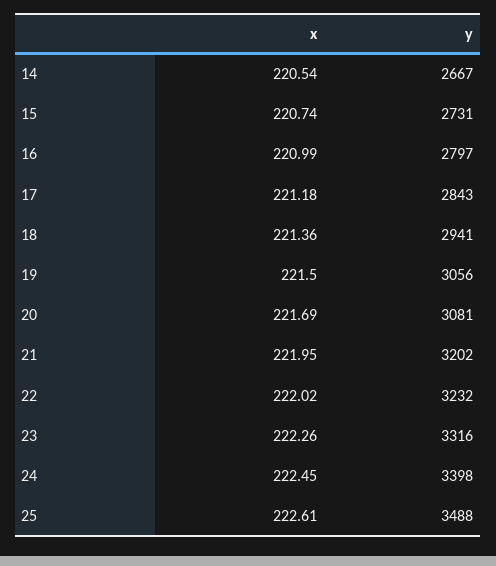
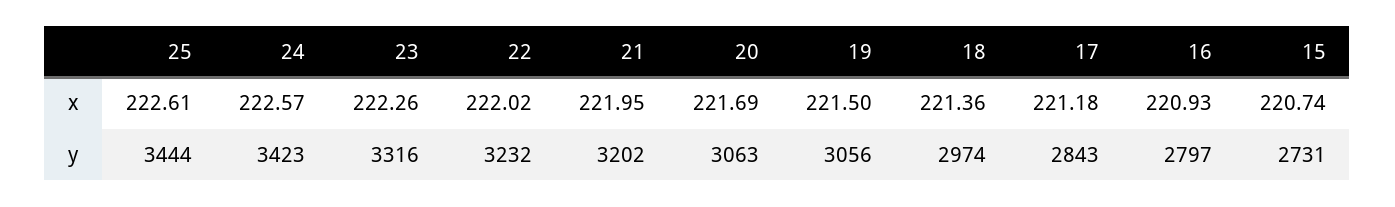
  {
    "x": {
-     "14": 220.54,
      "15": 220.74,
-     "16": 220.99,
+     "16": 220.93,
      "17": 221.18,
      "18": 221.36,
      "19": 221.5,
      "20": 221.69,
      "21": 221.95,
      "22": 222.02,
      "23": 222.26,
-     "24": 222.45,
+     "24": 222.57,
      "25": 222.61
    },
    "y": {
-     "14": 2667,
      "15": 2731,
      "16": 2797,
      "17": 2843,
-     "18": 2941,
+     "18": 2974,
      "19": 3056,
-     "20": 3081,
+     "20": 3063,
      "21": 3202,
      "22": 3232,
      "23": 3316,
-     "24": 3398,
+     "24": 3423,
-     "25": 3488
+     "25": 3444
    }
  }

